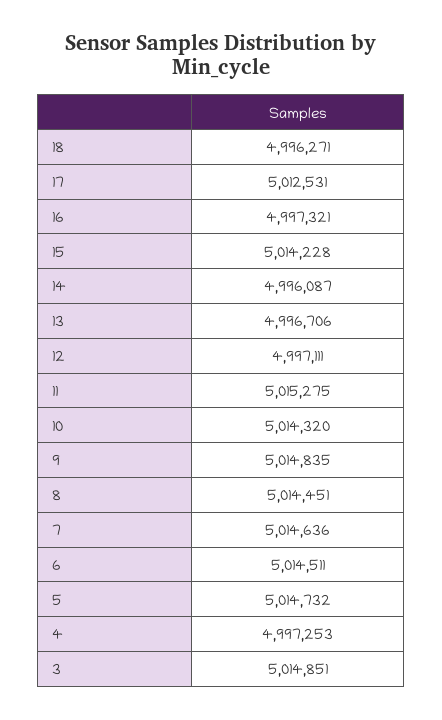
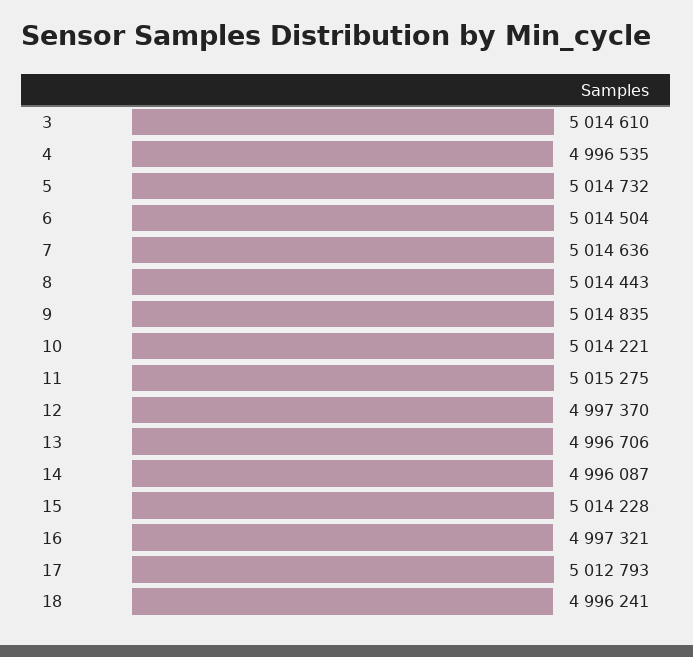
  {
-   "18": 4996271,
+   "18": 4996241,
-   "17": 5012531,
+   "17": 5012793,
    "16": 4997321,
    "15": 5014228,
    "14": 4996087,
    "13": 4996706,
-   "12": 4997111,
+   "12": 4997370,
    "11": 5015275,
-   "10": 5014320,
+   "10": 5014221,
    "9": 5014835,
-   "8": 5014451,
+   "8": 5014443,
    "7": 5014636,
-   "6": 5014511,
+   "6": 5014504,
    "5": 5014732,
-   "4": 4997253,
+   "4": 4996535,
-   "3": 5014851
+   "3": 5014610
  }

